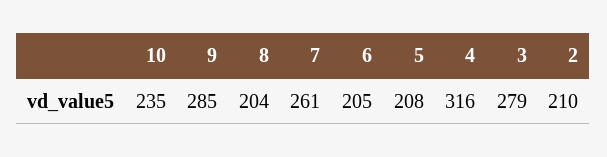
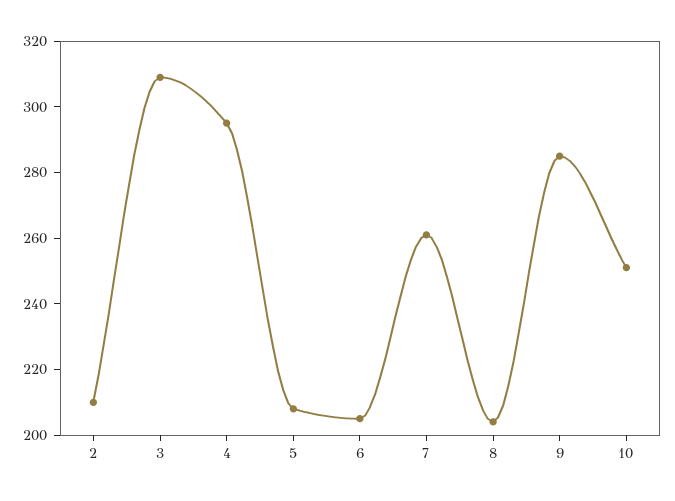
  {
-   "10": 235,
+   "10": 250,
    "9": 285,
    "8": 204,
    "7": 261,
    "6": 205,
    "5": 208,
-   "4": 316,
+   "4": 295,
-   "3": 279,
+   "3": 310,
    "2": 210
  }

